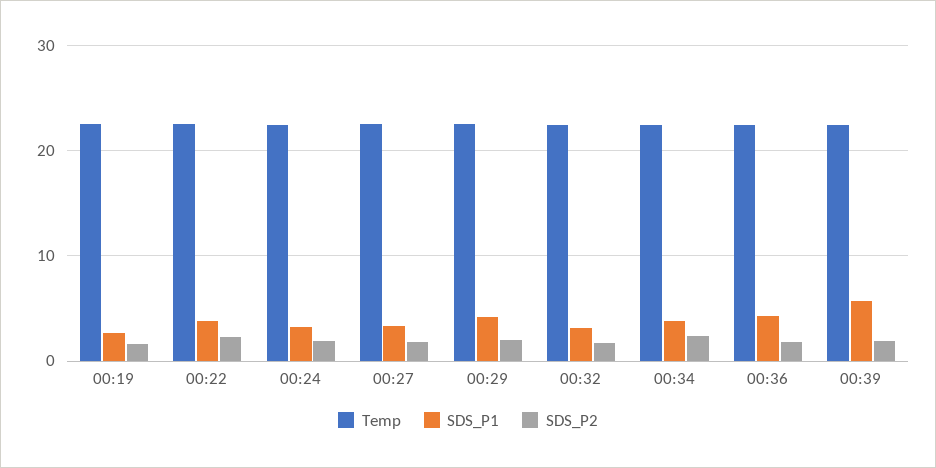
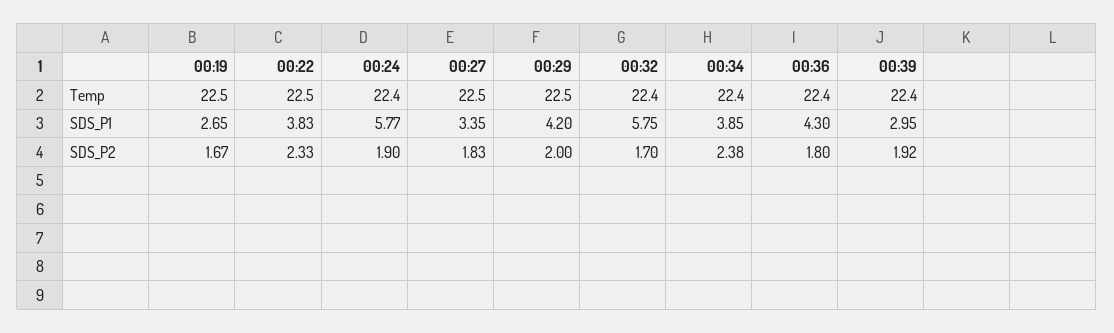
  {
    "Temp": {
      "00:19": 22.5,
      "00:22": 22.5,
      "00:24": 22.4,
      "00:27": 22.5,
      "00:29": 22.5,
      "00:32": 22.4,
      "00:34": 22.4,
      "00:36": 22.4,
      "00:39": 22.4
    },
    "SDS_P1": {
      "00:19": 2.65,
      "00:22": 3.83,
-     "00:24": 3,
+     "00:24": 5.77,
      "00:27": 3.35,
      "00:29": 4.2,
-     "00:32": 3,
+     "00:32": 5.75,
      "00:34": 3.85,
      "00:36": 4.3,
-     "00:39": 6
+     "00:39": 2.95
    },
    "SDS_P2": {
      "00:19": 1.67,
      "00:22": 2.33,
      "00:24": 1.9,
      "00:27": 1.83,
      "00:29": 2,
      "00:32": 1.7,
      "00:34": 2.38,
      "00:36": 1.8,
      "00:39": 1.92
    }
  }

